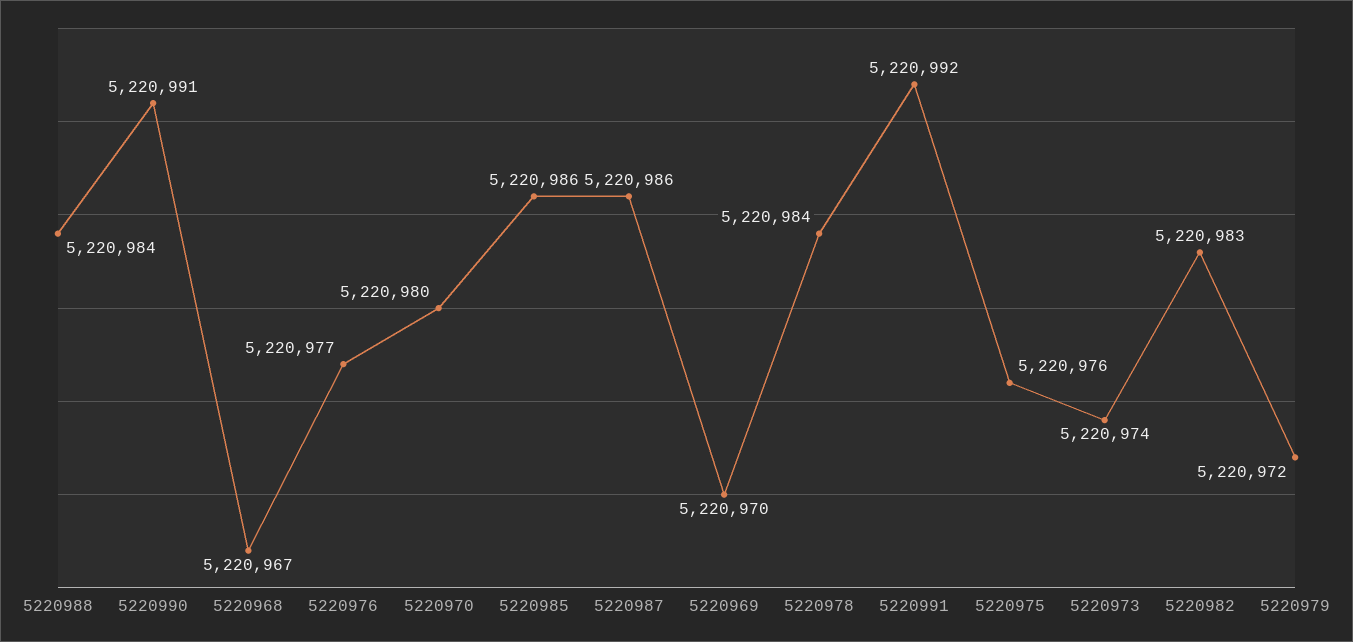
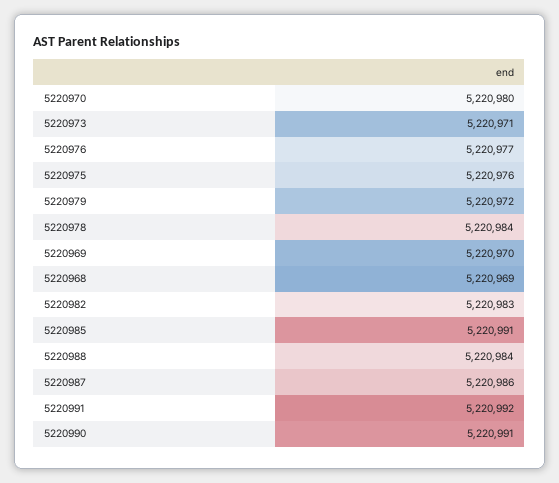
  {
    "5220988": 5220984,
    "5220990": 5220991,
-   "5220968": 5220967,
+   "5220968": 5220969,
    "5220976": 5220977,
    "5220970": 5220980,
-   "5220985": 5220986,
+   "5220985": 5220991,
    "5220987": 5220986,
    "5220969": 5220970,
    "5220978": 5220984,
    "5220991": 5220992,
    "5220975": 5220976,
-   "5220973": 5220974,
+   "5220973": 5220971,
    "5220982": 5220983,
    "5220979": 5220972
  }

